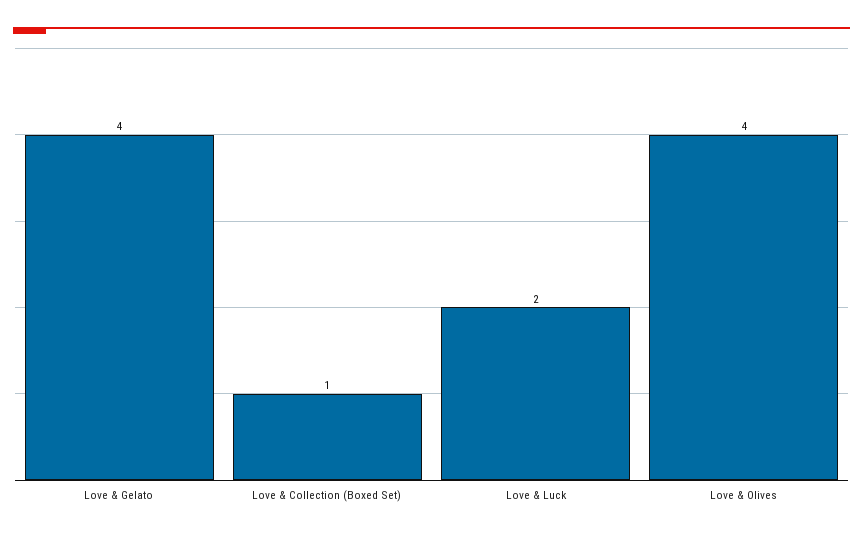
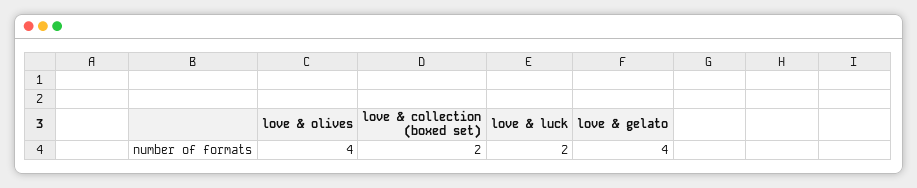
  {
    "Love & Gelato": 4,
-   "Love & Collection (Boxed Set)": 1,
+   "Love & Collection (Boxed Set)": 2,
    "Love & Luck": 2,
    "Love & Olives": 4
  }

